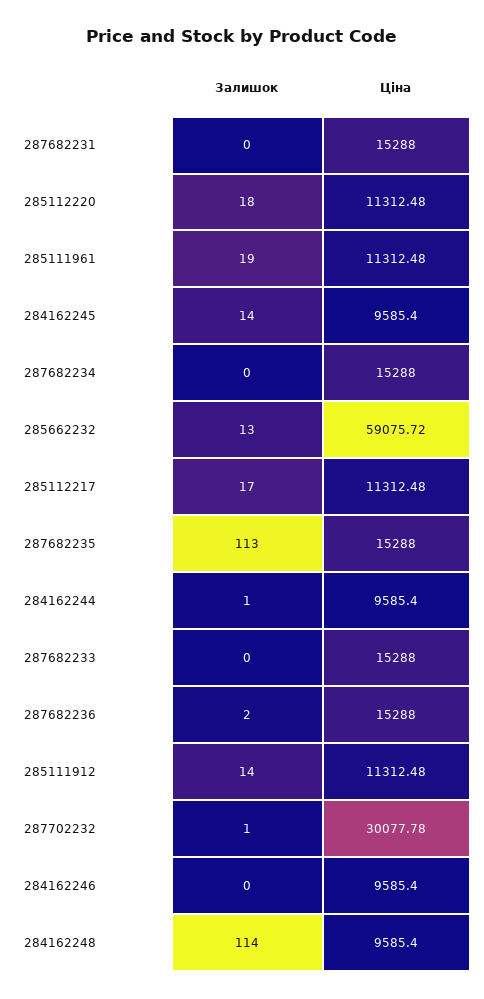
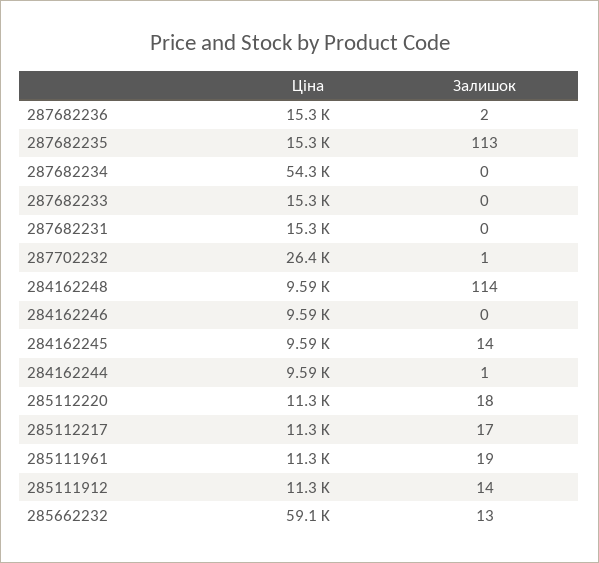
  {
    "Залишок": {
      "287682231": 0,
      "285112220": 18,
      "285111961": 19,
      "284162245": 14,
      "287682234": 0,
      "285662232": 13,
      "285112217": 17,
      "287682235": 113,
      "284162244": 1,
      "287682233": 0,
      "287682236": 2,
      "285111912": 14,
      "287702232": 1,
      "284162246": 0,
      "284162248": 114
    },
    "Ціна": {
      "287682231": 15288,
      "285112220": 11312.48,
      "285111961": 11312.48,
      "284162245": 9585.4,
-     "287682234": 15288,
+     "287682234": 54300,
      "285662232": 59075.72,
      "285112217": 11312.48,
      "287682235": 15288,
      "284162244": 9585.4,
      "287682233": 15288,
      "287682236": 15288,
      "285111912": 11312.48,
-     "287702232": 30077.78,
+     "287702232": 26400,
      "284162246": 9585.4,
      "284162248": 9585.4
    }
  }

